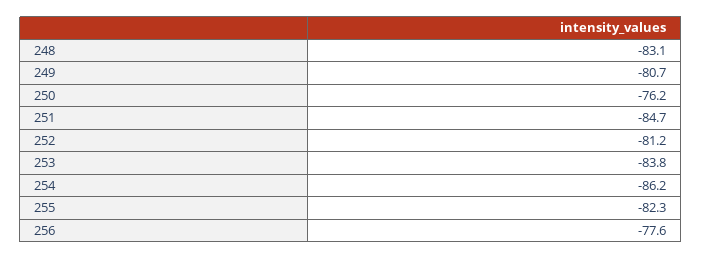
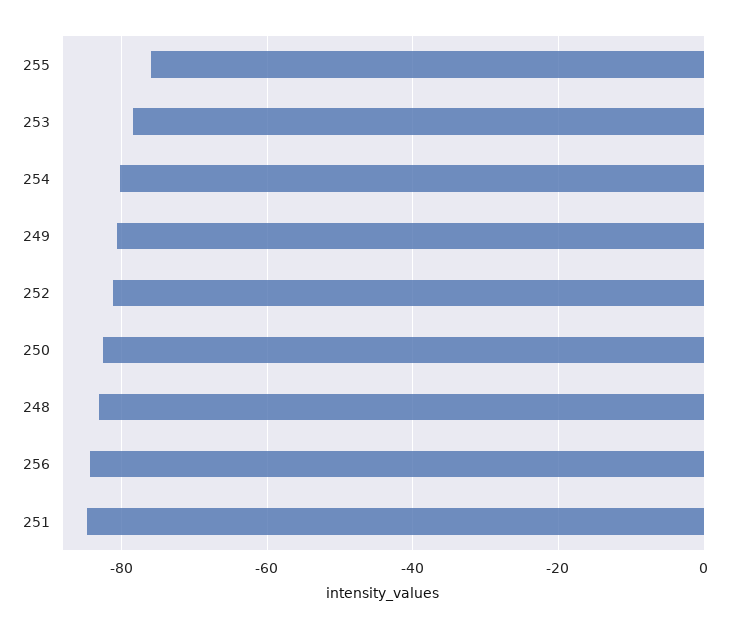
  {
    "248": -83.1,
    "249": -80.7,
-   "250": -76.2,
+   "250": -82,
    "251": -84.7,
    "252": -81.2,
-   "253": -83.8,
+   "253": -78,
-   "254": -86.2,
+   "254": -80,
-   "255": -82.3,
+   "255": -76,
-   "256": -77.6
+   "256": -84
  }

